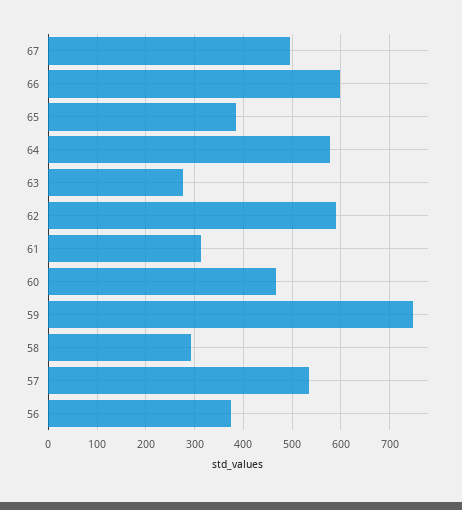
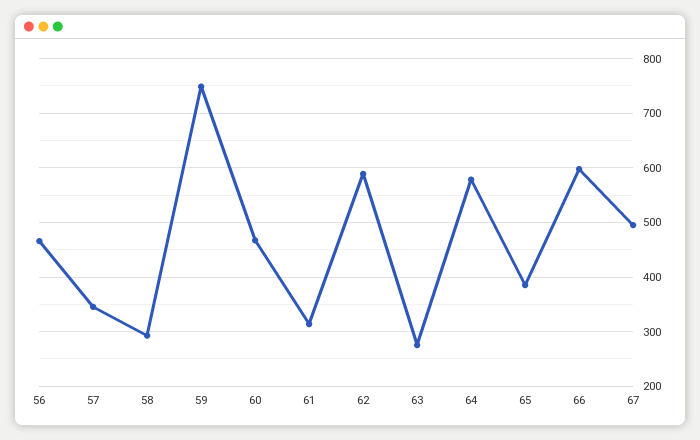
  {
    "67": 500,
    "66": 600,
    "65": 380,
    "64": 580,
    "63": 280,
    "62": 580,
    "61": 320,
    "60": 460,
    "59": 740,
    "58": 300,
-   "57": 540,
+   "57": 340,
-   "56": 380
+   "56": 460
  }

